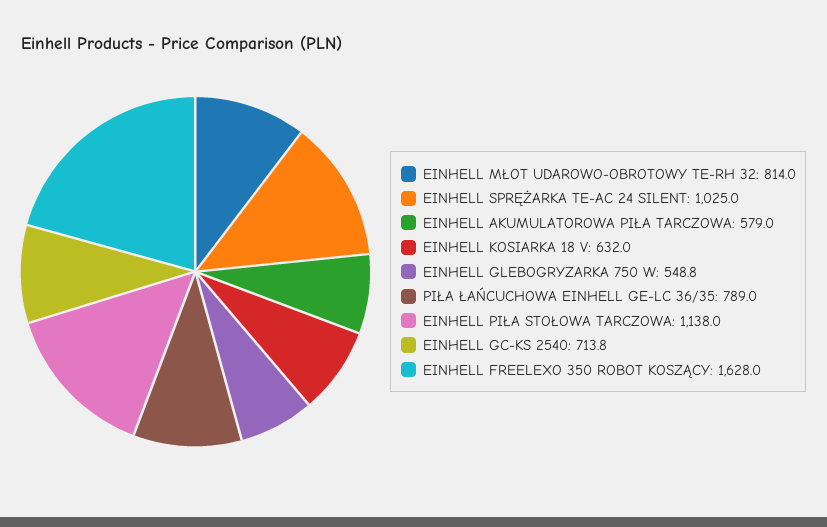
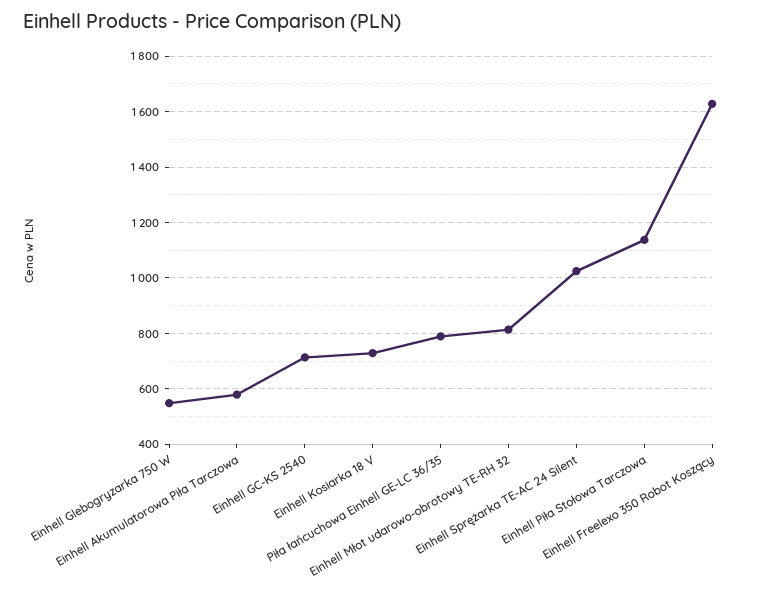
  {
    "EINHELL MŁOT UDAROWO-OBROTOWY TE-RH 32": 814,
    "EINHELL SPRĘŻARKA TE-AC 24 SILENT": 1025,
    "EINHELL AKUMULATOROWA PIŁA TARCZOWA": 579,
-   "EINHELL KOSIARKA 18 V": 632,
+   "EINHELL KOSIARKA 18 V": 725,
    "EINHELL GLEBOGRYZARKA 750 W": 548.8,
    "PIŁA ŁAŃCUCHOWA EINHELL GE-LC 36/35": 789,
    "EINHELL PIŁA STOŁOWA TARCZOWA": 1138,
    "EINHELL GC-KS 2540": 713.8,
    "EINHELL FREELEXO 350 ROBOT KOSZĄCY": 1628
  }

